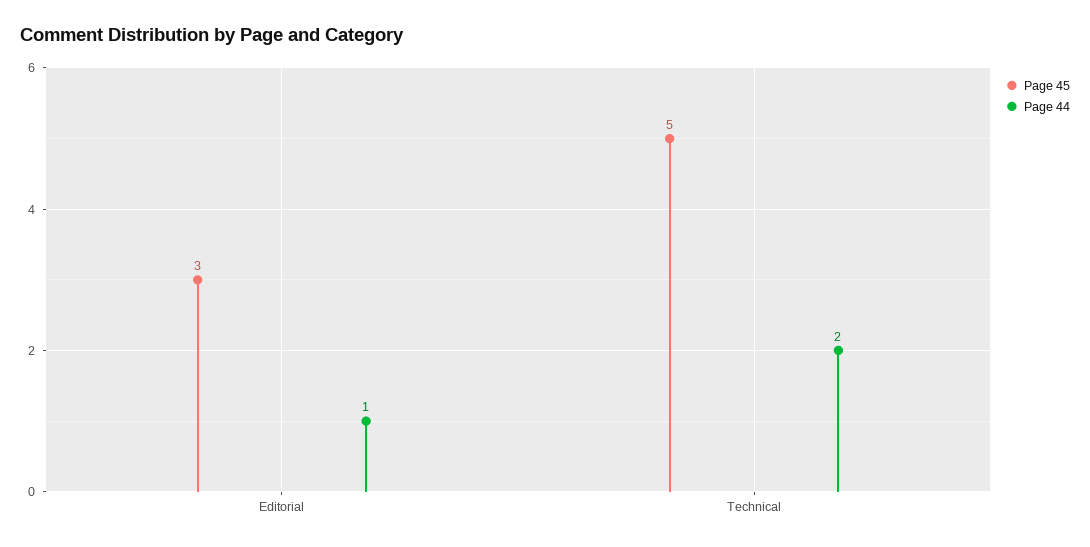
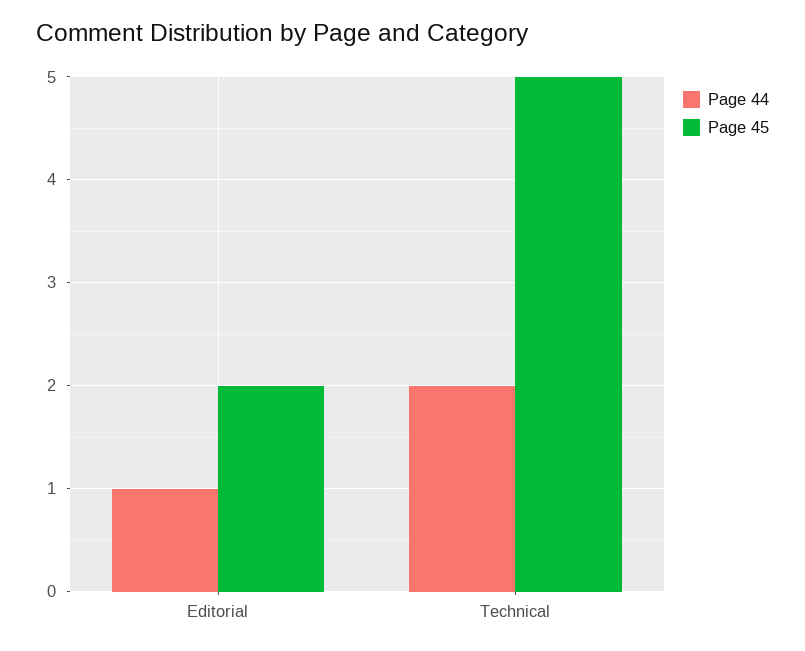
  {
    "Page 45": {
-     "Editorial": 3,
+     "Editorial": 2,
      "Technical": 5
    },
    "Page 44": {
      "Editorial": 1,
      "Technical": 2
    }
  }

